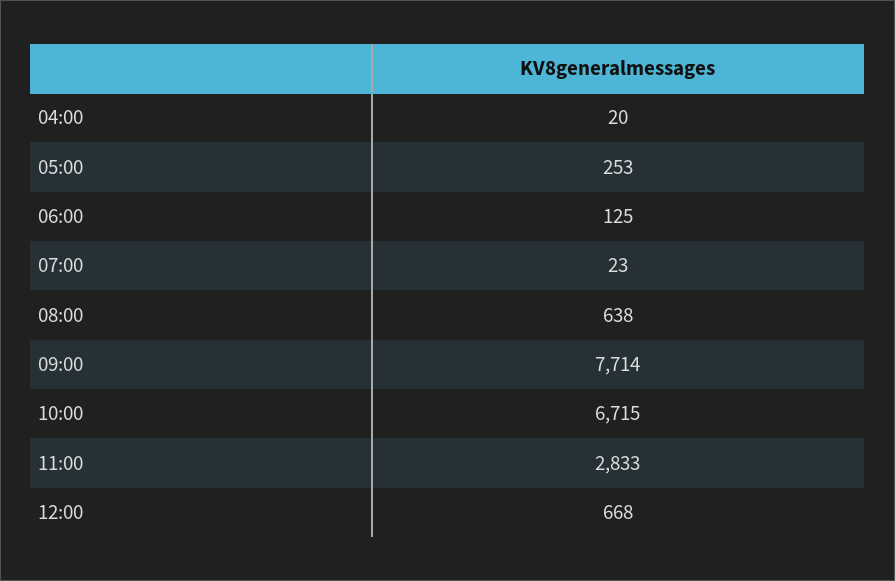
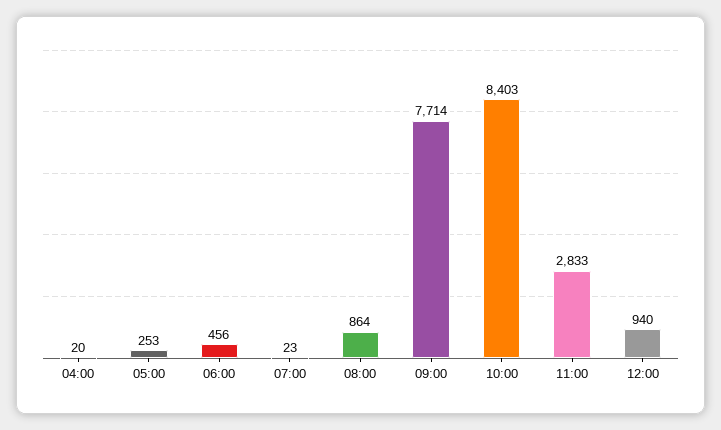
  {
    "04:00": 20,
    "05:00": 253,
-   "06:00": 125,
+   "06:00": 456,
    "07:00": 23,
-   "08:00": 638,
+   "08:00": 864,
    "09:00": 7714,
-   "10:00": 6715,
+   "10:00": 8403,
    "11:00": 2833,
-   "12:00": 668
+   "12:00": 940
  }

